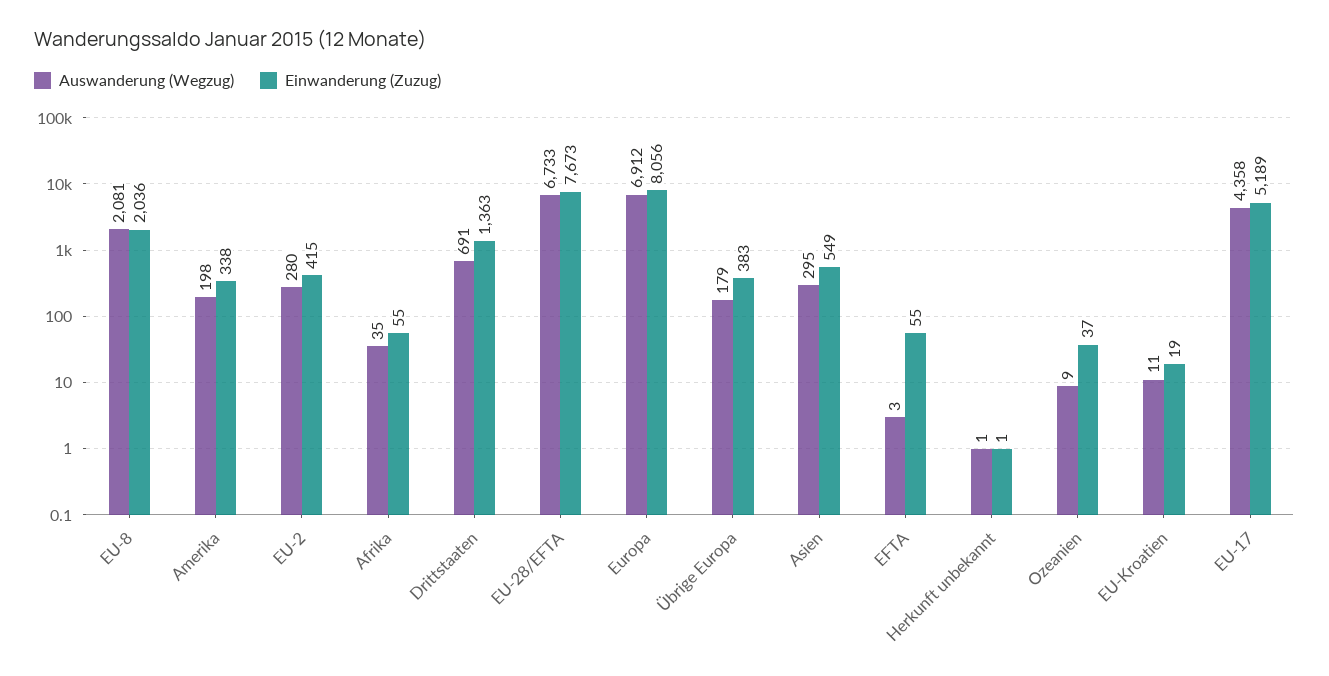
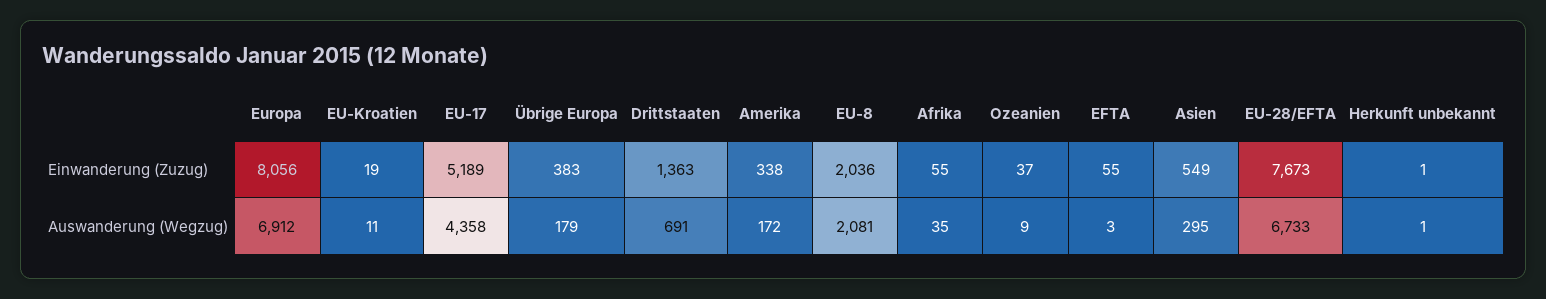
  {
    "Auswanderung (Wegzug)": {
      "EU-8": 2081,
-     "Amerika": 198,
+     "Amerika": 172,
-     "EU-2": 280,
      "Afrika": 35,
      "Drittstaaten": 691,
      "EU-28/EFTA": 6733,
      "Europa": 6912,
      "Übrige Europa": 179,
      "Asien": 295,
      "EFTA": 3,
      "Herkunft unbekannt": 1,
      "Ozeanien": 9,
      "EU-Kroatien": 11,
      "EU-17": 4358
    },
    "Einwanderung (Zuzug)": {
      "EU-8": 2036,
      "Amerika": 338,
-     "EU-2": 415,
      "Afrika": 55,
      "Drittstaaten": 1363,
      "EU-28/EFTA": 7673,
      "Europa": 8056,
      "Übrige Europa": 383,
      "Asien": 549,
      "EFTA": 55,
      "Herkunft unbekannt": 1,
      "Ozeanien": 37,
      "EU-Kroatien": 19,
      "EU-17": 5189
    }
  }

